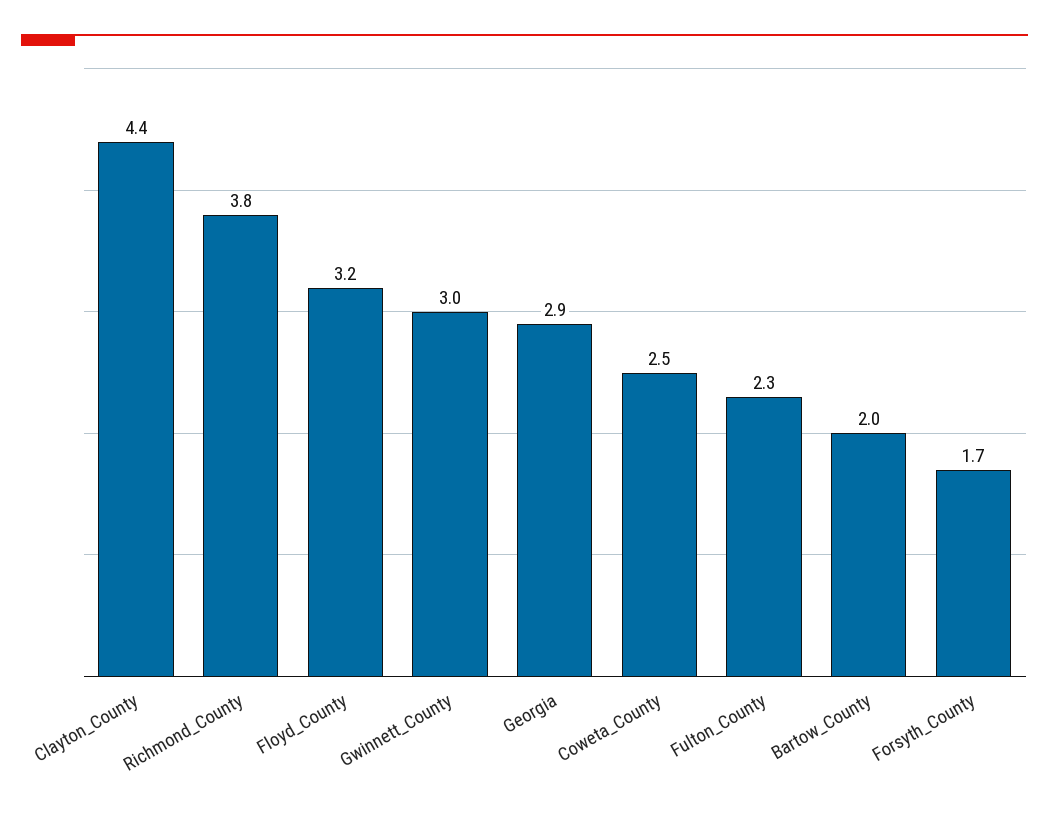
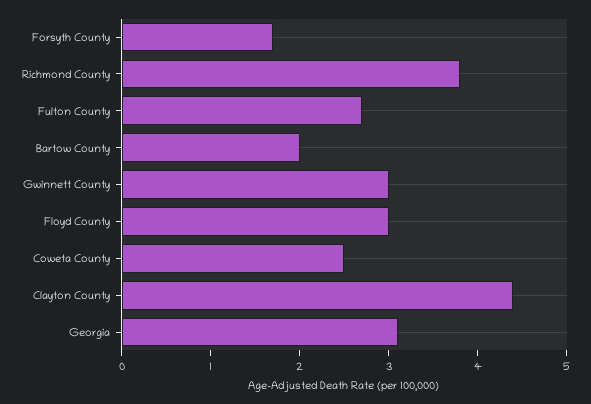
  {
    "Clayton_County": 4.4,
    "Richmond_County": 3.8,
-   "Floyd_County": 3.2,
+   "Floyd_County": 3,
    "Gwinnett_County": 3,
-   "Georgia": 2.9,
+   "Georgia": 3.1,
    "Coweta_County": 2.5,
-   "Fulton_County": 2.3,
+   "Fulton_County": 2.7,
    "Bartow_County": 2,
    "Forsyth_County": 1.7
  }

